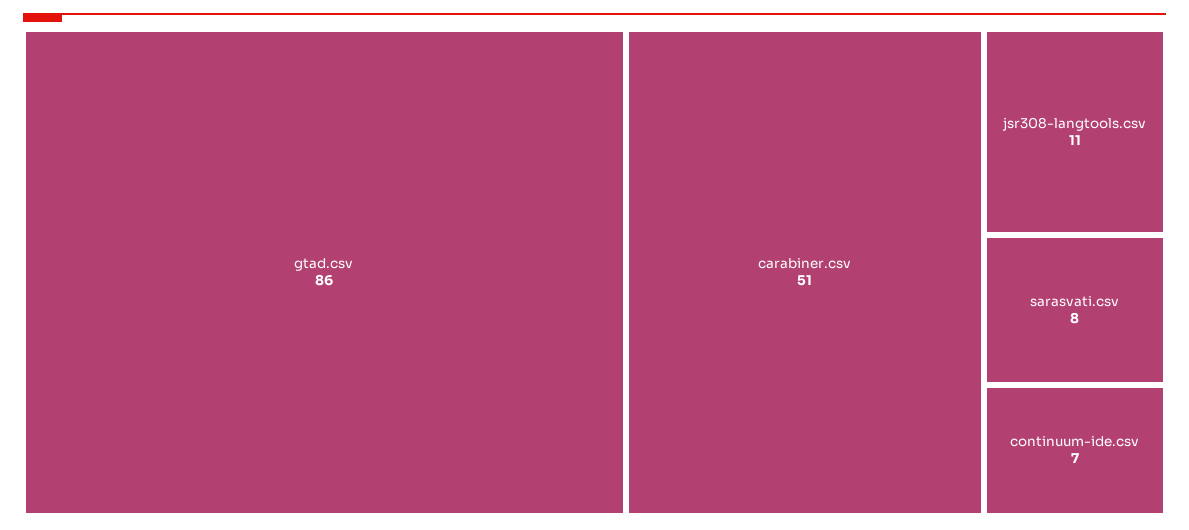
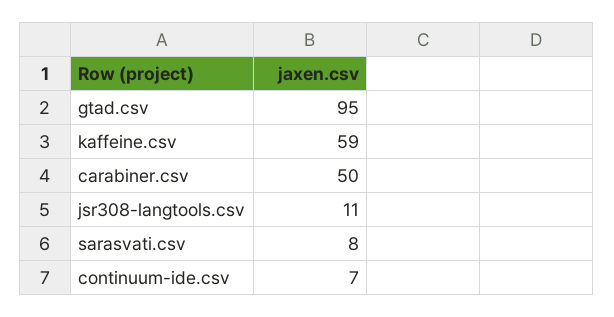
  {
-   "gtad.csv": 86,
+   "gtad.csv": 95,
-   "carabiner.csv": 51,
+   "carabiner.csv": 50,
    "jsr308-langtools.csv": 11,
    "sarasvati.csv": 8,
-   "continuum-ide.csv": 7
+   "continuum-ide.csv": 7,
+   "kaffeine.csv": 59
  }

